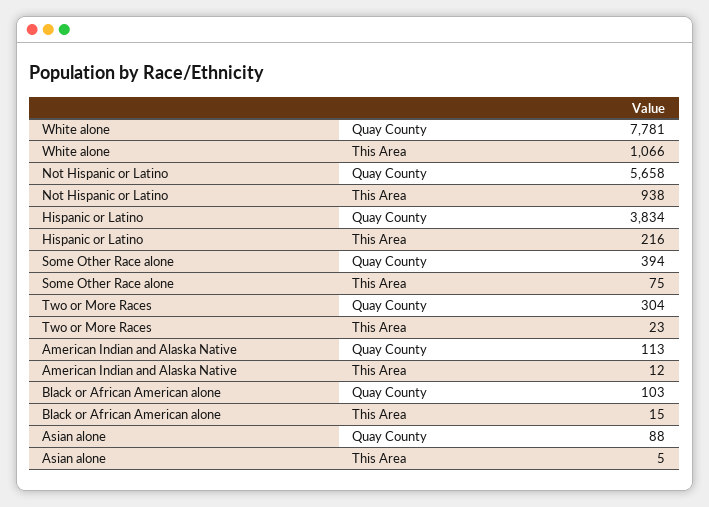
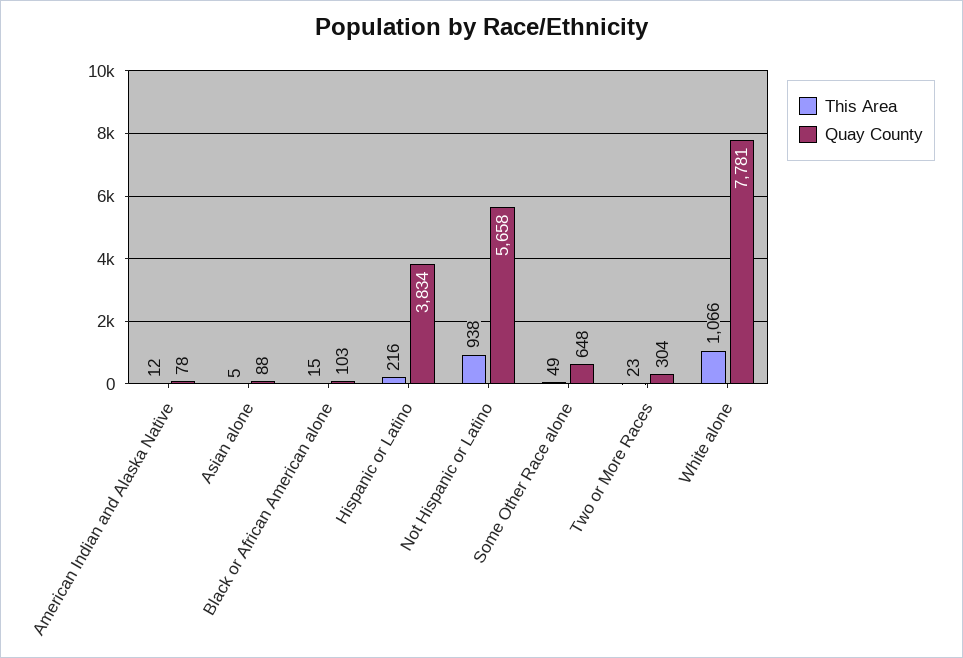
  {
    "Quay County": {
      "White alone": 7781,
      "Not Hispanic or Latino": 5658,
      "Hispanic or Latino": 3834,
-     "Some Other Race alone": 394,
+     "Some Other Race alone": 648,
      "Two or More Races": 304,
-     "American Indian and Alaska Native": 113,
+     "American Indian and Alaska Native": 78,
      "Black or African American alone": 103,
      "Asian alone": 88
    },
    "This Area": {
      "White alone": 1066,
      "Not Hispanic or Latino": 938,
      "Hispanic or Latino": 216,
-     "Some Other Race alone": 75,
+     "Some Other Race alone": 49,
      "Two or More Races": 23,
      "American Indian and Alaska Native": 12,
      "Black or African American alone": 15,
      "Asian alone": 5
    }
  }

